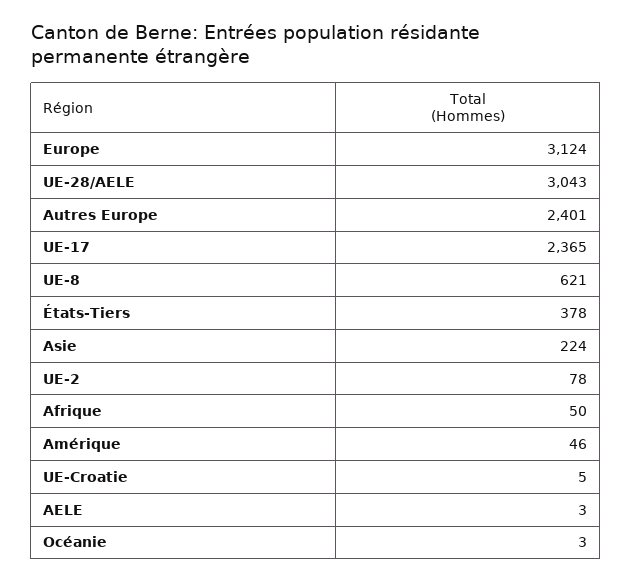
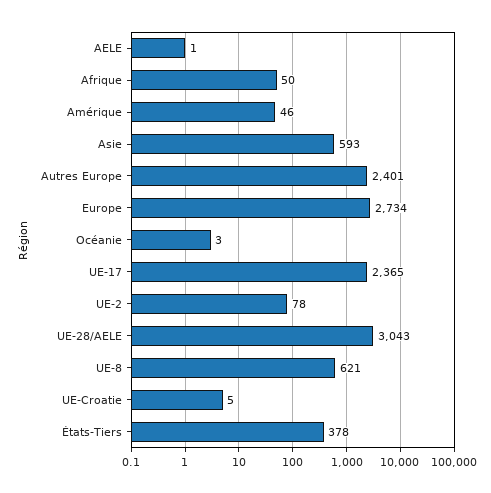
  {
-   "Europe": 3124,
+   "Europe": 2734,
    "UE-28/AELE": 3043,
    "Autres Europe": 2401,
    "UE-17": 2365,
    "UE-8": 621,
    "États-Tiers": 378,
-   "Asie": 224,
+   "Asie": 593,
    "UE-2": 78,
    "Afrique": 50,
    "Amérique": 46,
    "UE-Croatie": 5,
-   "AELE": 3,
+   "AELE": 1,
    "Océanie": 3
  }

